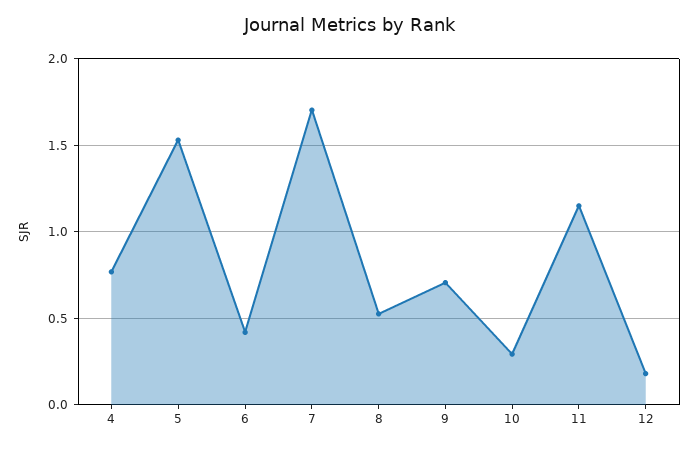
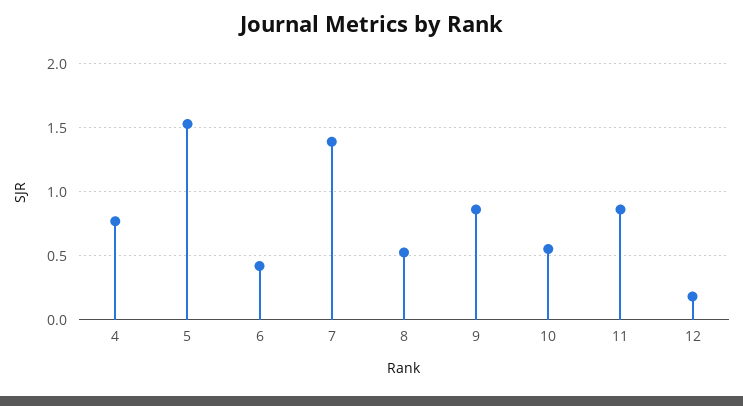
  {
    "4": 0.75,
    "5": 1.55,
    "6": 0.4,
-   "7": 1.7,
+   "7": 1.4,
    "8": 0.55,
-   "9": 0.7,
+   "9": 0.85,
-   "10": 0.3,
+   "10": 0.55,
-   "11": 1.15,
+   "11": 0.85,
    "12": 0.2
  }

